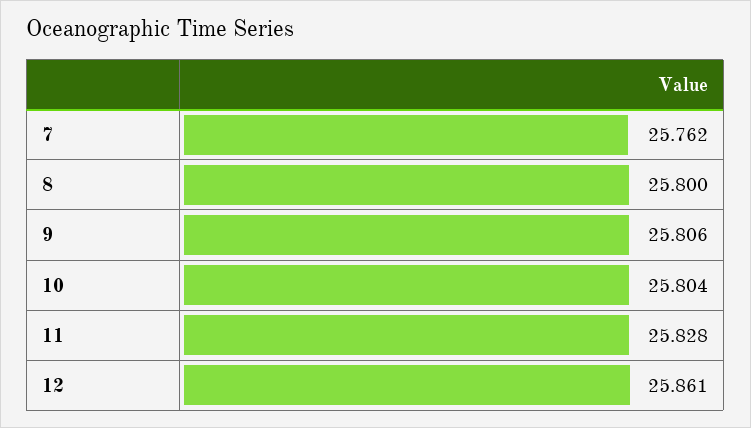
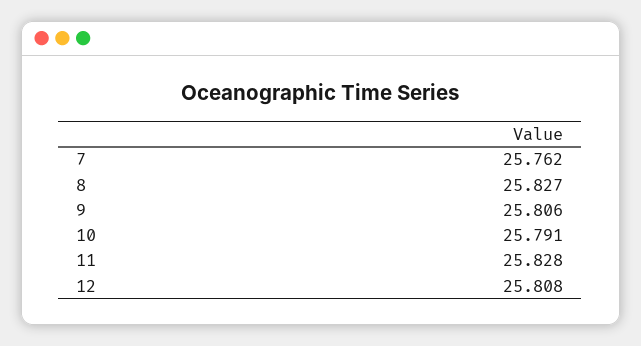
  {
    "7": 25.762,
-   "8": 25.8,
+   "8": 25.827,
    "9": 25.806,
-   "10": 25.804,
+   "10": 25.791,
    "11": 25.828,
-   "12": 25.861
+   "12": 25.808
  }

